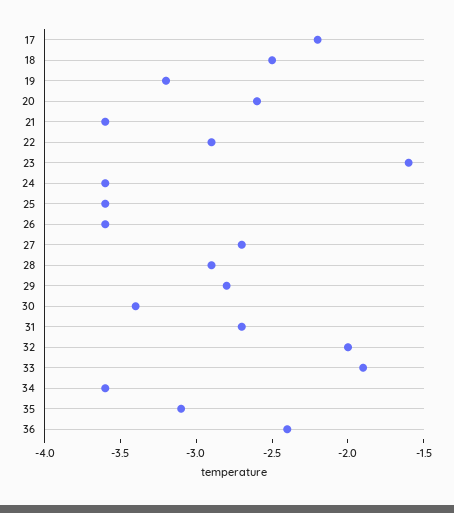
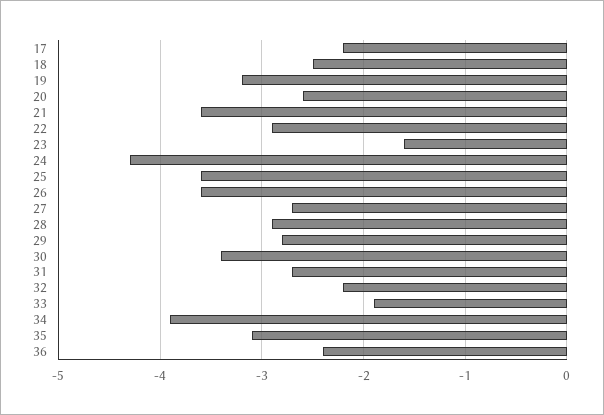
  {
    "17": -2.2,
    "18": -2.5,
    "19": -3.2,
    "20": -2.6,
    "21": -3.6,
    "22": -2.9,
    "23": -1.6,
-   "24": -3.6,
+   "24": -4.3,
    "25": -3.6,
    "26": -3.6,
    "27": -2.7,
    "28": -2.9,
    "29": -2.8,
    "30": -3.4,
    "31": -2.7,
-   "32": -2,
+   "32": -2.2,
    "33": -1.9,
-   "34": -3.6,
+   "34": -3.9,
    "35": -3.1,
    "36": -2.4
  }

